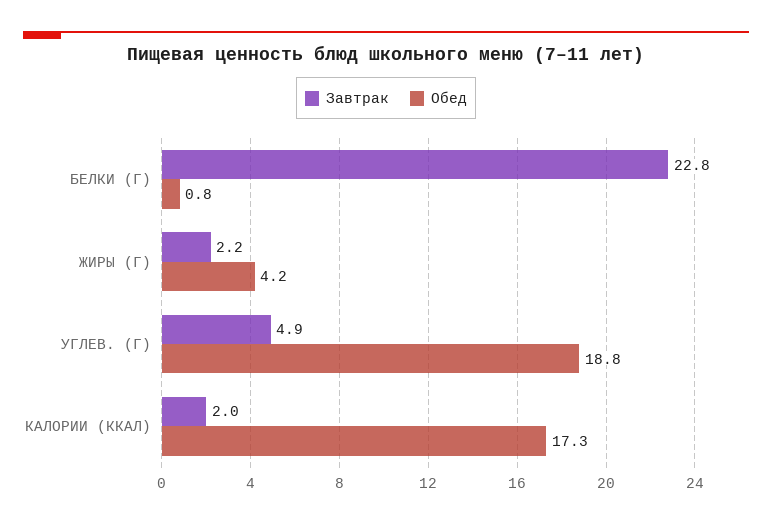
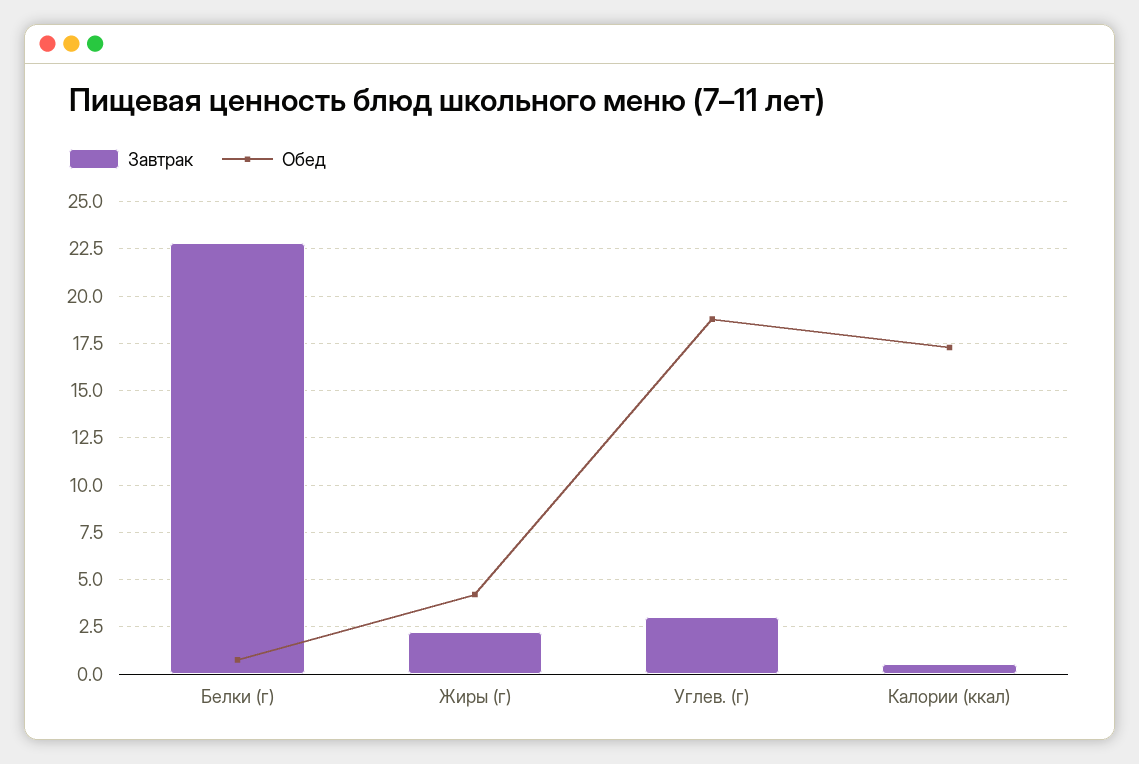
  {
    "Завтрак": {
      "БЕЛКИ (Г)": 22.8,
      "ЖИРЫ (Г)": 2.2,
-     "УГЛЕВ. (Г)": 4.9,
+     "УГЛЕВ. (Г)": 3,
-     "КАЛОРИИ (ККАЛ)": 2
+     "КАЛОРИИ (ККАЛ)": 0.5
    },
    "Обед": {
      "БЕЛКИ (Г)": 0.8,
      "ЖИРЫ (Г)": 4.2,
      "УГЛЕВ. (Г)": 18.8,
      "КАЛОРИИ (ККАЛ)": 17.3
    }
  }

